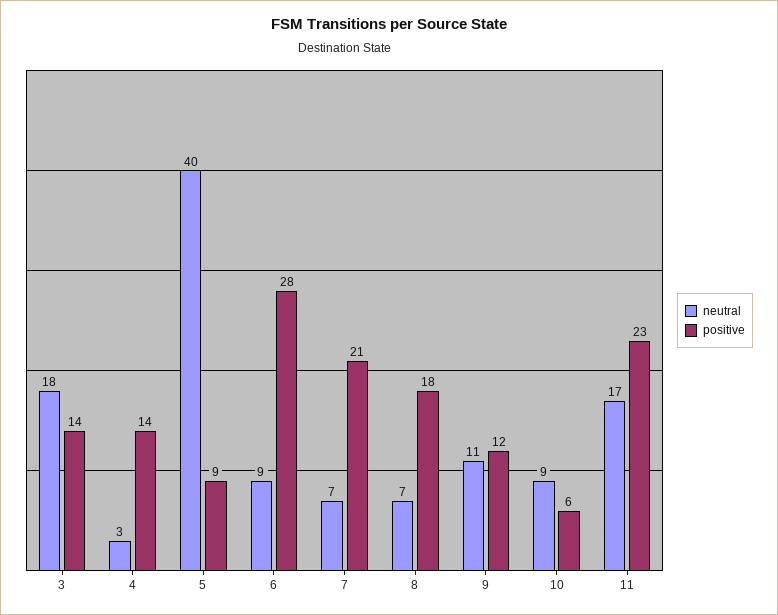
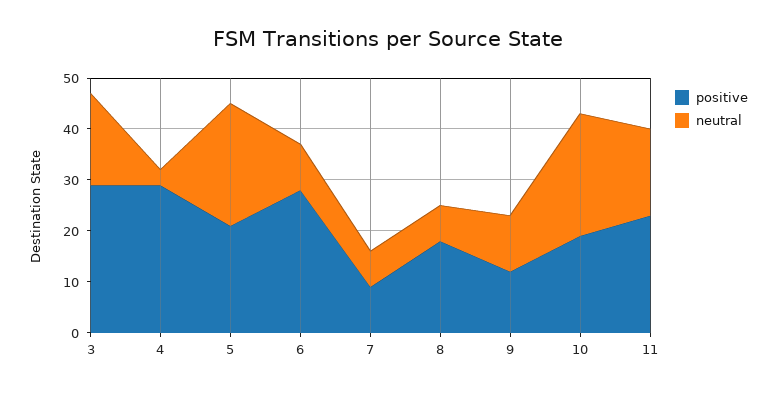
  {
    "neutral": {
      "3": 18,
      "4": 3,
-     "5": 40,
+     "5": 25,
      "6": 9,
      "7": 7,
      "8": 7,
      "9": 11,
-     "10": 9,
+     "10": 25,
      "11": 17
    },
    "positive": {
-     "3": 14,
+     "3": 30,
-     "4": 14,
+     "4": 30,
-     "5": 9,
+     "5": 20,
      "6": 28,
-     "7": 21,
+     "7": 10,
      "8": 18,
      "9": 12,
-     "10": 6,
+     "10": 20,
      "11": 23
    }
  }

